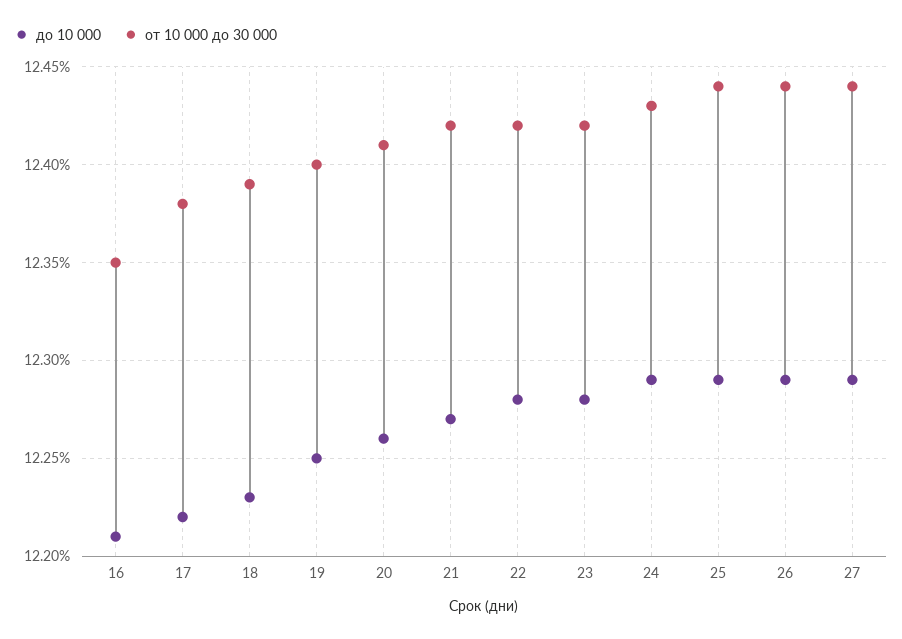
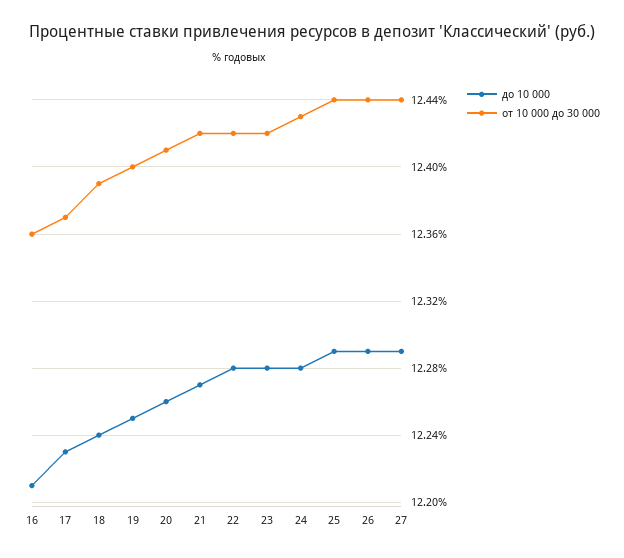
  {
    "до 10 000": {
      "16": 12.21,
-     "17": 12.22,
+     "17": 12.23,
-     "18": 12.23,
+     "18": 12.24,
      "19": 12.25,
      "20": 12.26,
      "21": 12.27,
      "22": 12.28,
      "23": 12.28,
-     "24": 12.29,
+     "24": 12.28,
      "25": 12.29,
      "26": 12.29,
      "27": 12.29
    },
    "от 10 000 до 30 000": {
-     "16": 12.35,
+     "16": 12.36,
-     "17": 12.38,
+     "17": 12.37,
      "18": 12.39,
      "19": 12.4,
      "20": 12.41,
      "21": 12.42,
      "22": 12.42,
      "23": 12.42,
      "24": 12.43,
      "25": 12.44,
      "26": 12.44,
      "27": 12.44
    }
  }

